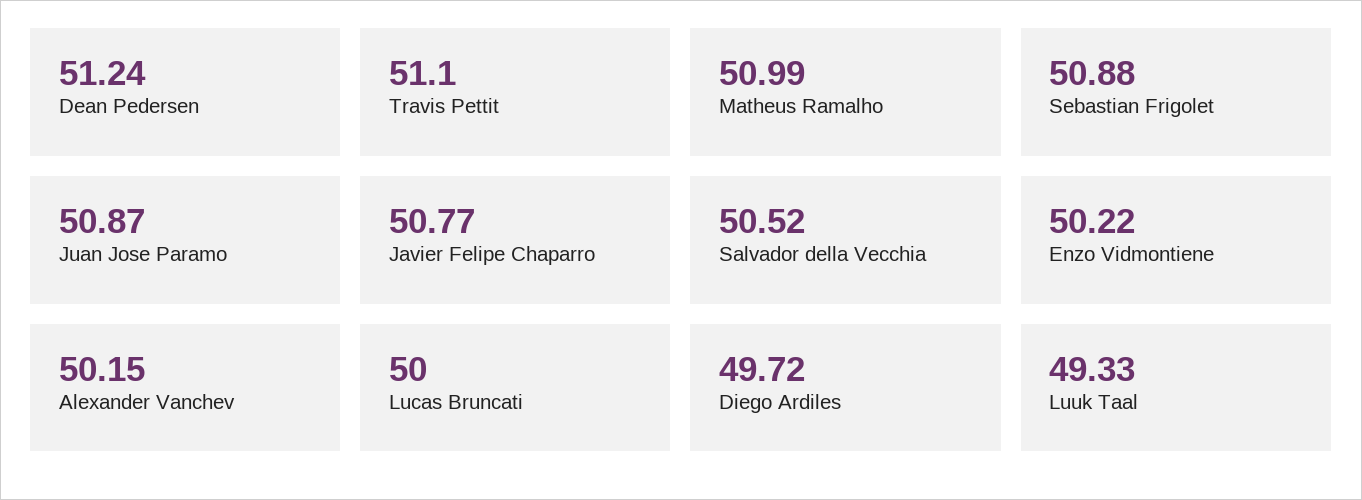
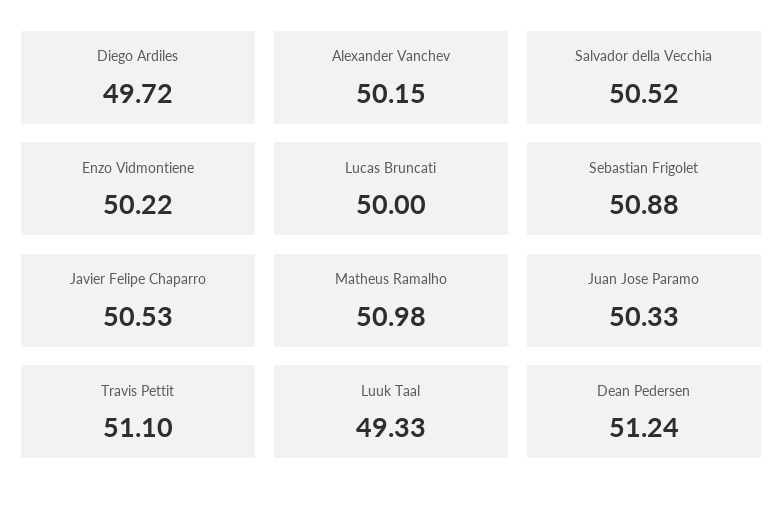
  {
    "Dean Pedersen": 51.24,
    "Travis Pettit": 51.1,
-   "Matheus Ramalho": 50.99,
+   "Matheus Ramalho": 50.98,
    "Sebastian Frigolet": 50.88,
-   "Juan Jose Paramo": 50.87,
+   "Juan Jose Paramo": 50.33,
-   "Javier Felipe Chaparro": 50.77,
+   "Javier Felipe Chaparro": 50.53,
    "Salvador della Vecchia": 50.52,
    "Enzo Vidmontiene": 50.22,
    "Alexander Vanchev": 50.15,
    "Lucas Bruncati": 50,
    "Diego Ardiles": 49.72,
    "Luuk Taal": 49.33
  }

